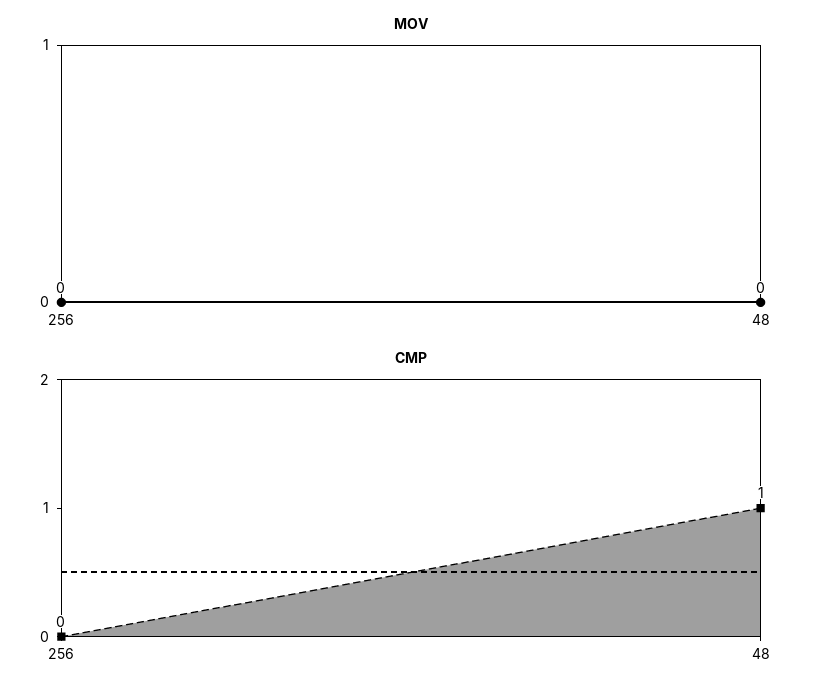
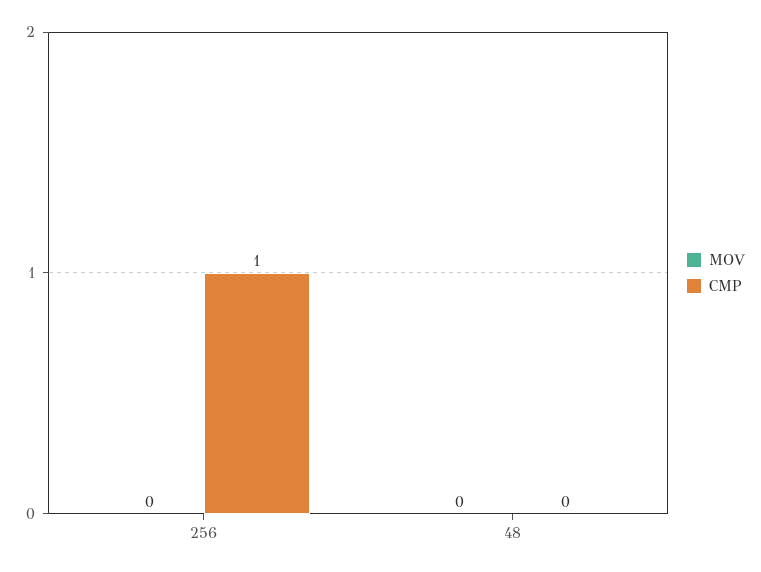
  {
    "MOV": {
      "256": 0,
      "48": 0
    },
    "CMP": {
-     "256": 0,
+     "256": 1,
-     "48": 1
+     "48": 0
    }
  }

